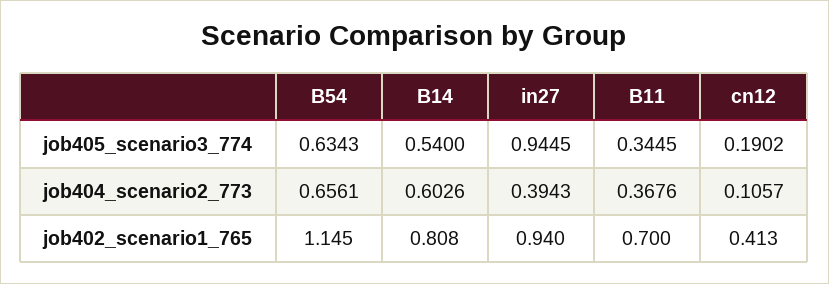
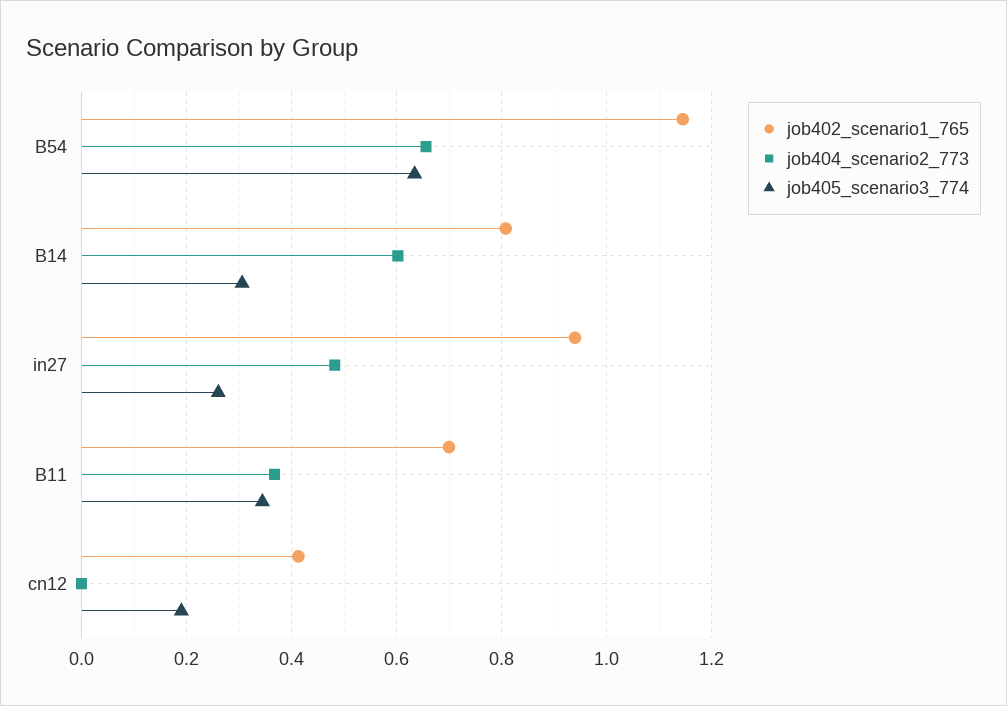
  {
    "job405_scenario3_774": {
      "B54": 0.6343,
-     "B14": 0.54,
+     "B14": 0.3,
-     "in27": 0.9445,
+     "in27": 0.26,
      "B11": 0.3445,
      "cn12": 0.1902
    },
    "job404_scenario2_773": {
      "B54": 0.6561,
      "B14": 0.6026,
-     "in27": 0.3943,
+     "in27": 0.48,
      "B11": 0.3676,
-     "cn12": 0.1057
+     "cn12": 0
    },
    "job402_scenario1_765": {
      "B54": 1.145,
      "B14": 0.808,
      "in27": 0.94,
      "B11": 0.7,
      "cn12": 0.413
    }
  }

